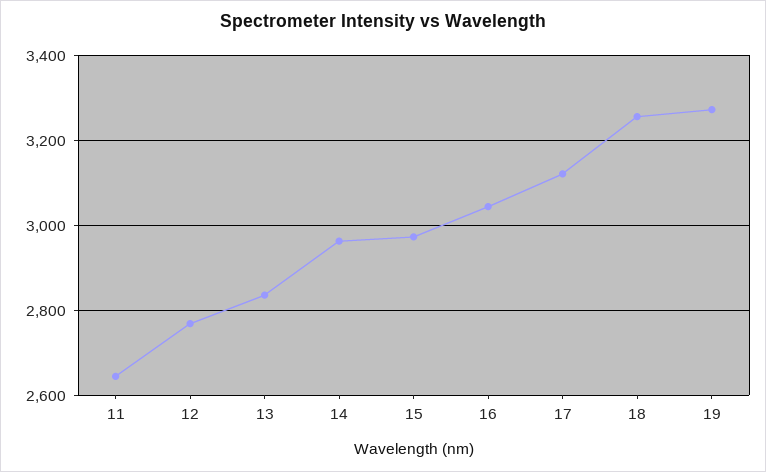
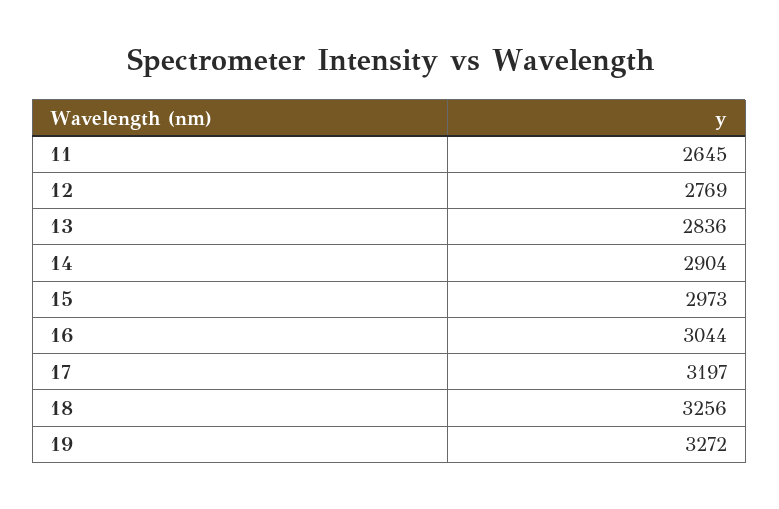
  {
    "11": 2645,
    "12": 2769,
    "13": 2836,
-   "14": 2960,
+   "14": 2904,
    "15": 2973,
    "16": 3044,
-   "17": 3120,
+   "17": 3197,
    "18": 3256,
    "19": 3272
  }

